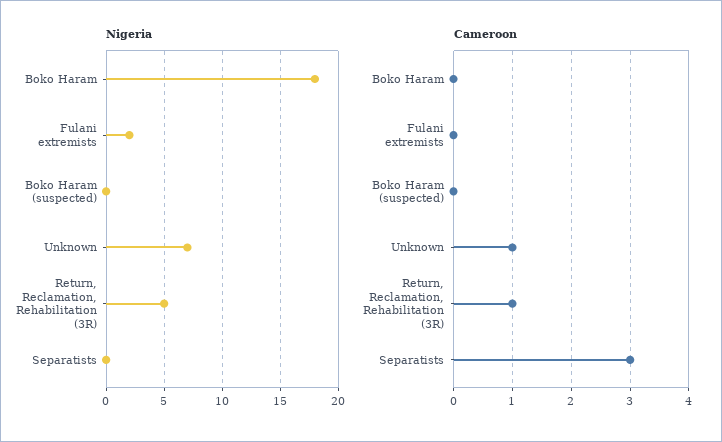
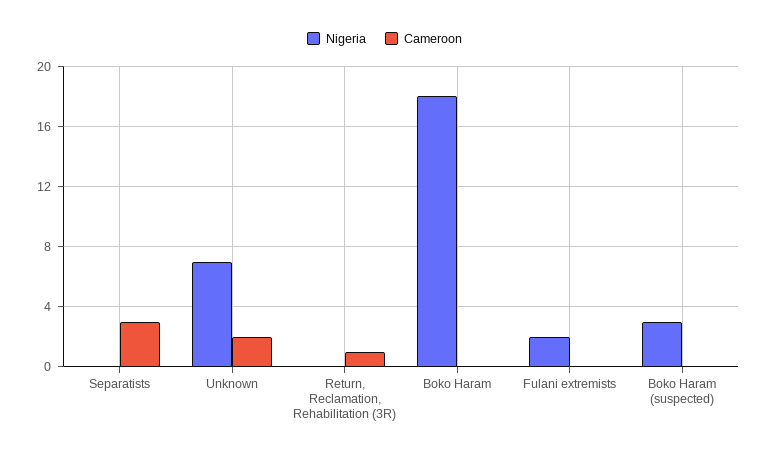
  {
    "Nigeria": {
      "Boko Haram": 18,
      "Fulani extremists": 2,
-     "Boko Haram (suspected)": 0,
+     "Boko Haram (suspected)": 3,
      "Unknown": 7,
-     "Return, Reclamation, Rehabilitation (3R)": 5,
+     "Return, Reclamation, Rehabilitation (3R)": 0,
      "Separatists": 0
    },
    "Cameroon": {
      "Boko Haram": 0,
      "Fulani extremists": 0,
      "Boko Haram (suspected)": 0,
-     "Unknown": 1,
+     "Unknown": 2,
      "Return, Reclamation, Rehabilitation (3R)": 1,
      "Separatists": 3
    }
  }

